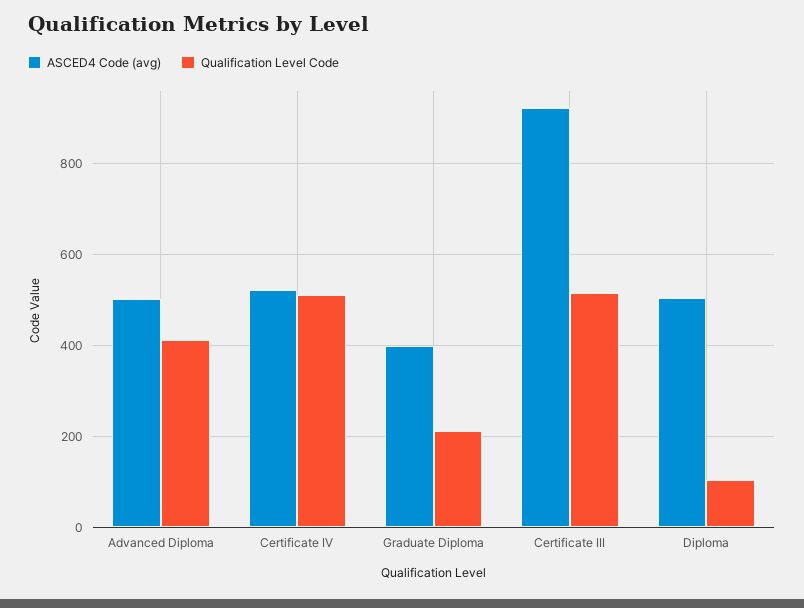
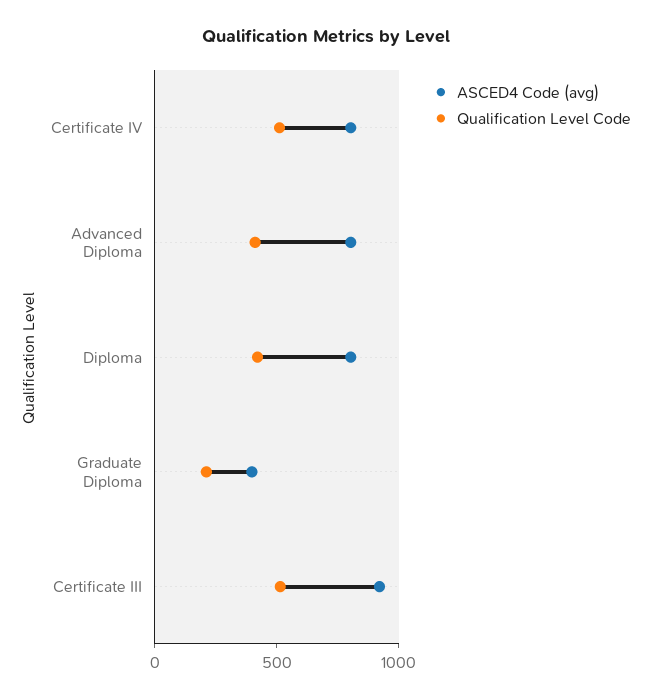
  {
    "ASCED4 Code (avg)": {
-     "Advanced Diploma": 500,
+     "Advanced Diploma": 800,
-     "Certificate IV": 520,
+     "Certificate IV": 800,
      "Graduate Diploma": 400,
      "Certificate III": 920,
-     "Diploma": 500
+     "Diploma": 800
    },
    "Qualification Level Code": {
      "Advanced Diploma": 420,
      "Certificate IV": 520,
      "Graduate Diploma": 220,
      "Certificate III": 520,
-     "Diploma": 100
+     "Diploma": 400
    }
  }

